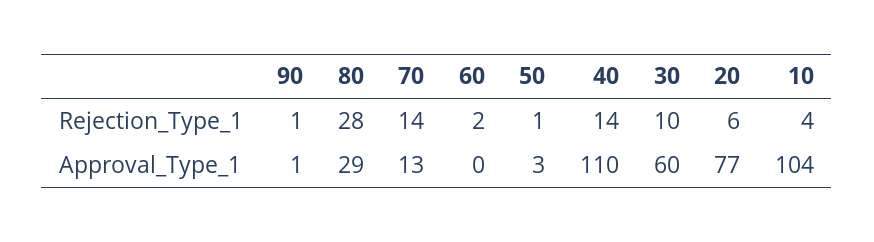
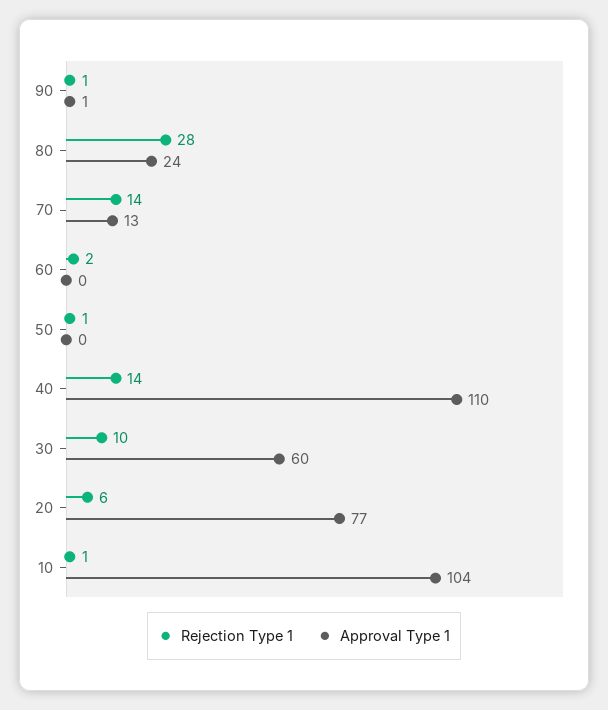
  {
    "Rejection_Type_1": {
      "90": 1,
      "80": 28,
      "70": 14,
      "60": 2,
      "50": 1,
      "40": 14,
      "30": 10,
      "20": 6,
-     "10": 4
+     "10": 1
    },
    "Approval_Type_1": {
      "90": 1,
-     "80": 29,
+     "80": 24,
      "70": 13,
      "60": 0,
-     "50": 3,
+     "50": 0,
      "40": 110,
      "30": 60,
      "20": 77,
      "10": 104
    }
  }

